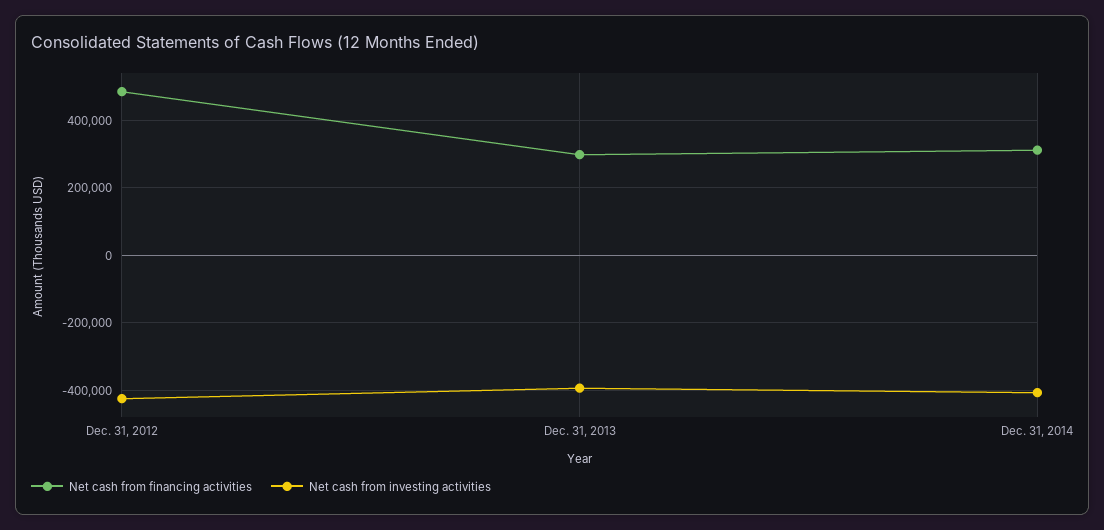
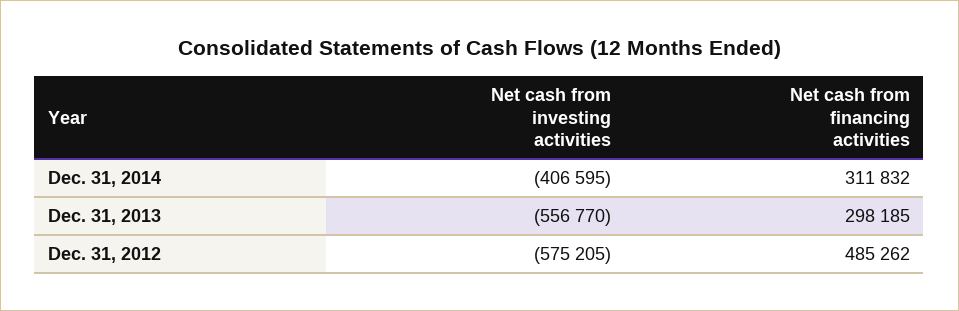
  {
    "Net cash from financing activities": {
      "Dec. 31, 2012": 485262,
      "Dec. 31, 2013": 298185,
      "Dec. 31, 2014": 311832
    },
    "Net cash from investing activities": {
-     "Dec. 31, 2012": -420000,
+     "Dec. 31, 2012": -575205,
-     "Dec. 31, 2013": -400000,
+     "Dec. 31, 2013": -556770,
      "Dec. 31, 2014": -406595
    }
  }

